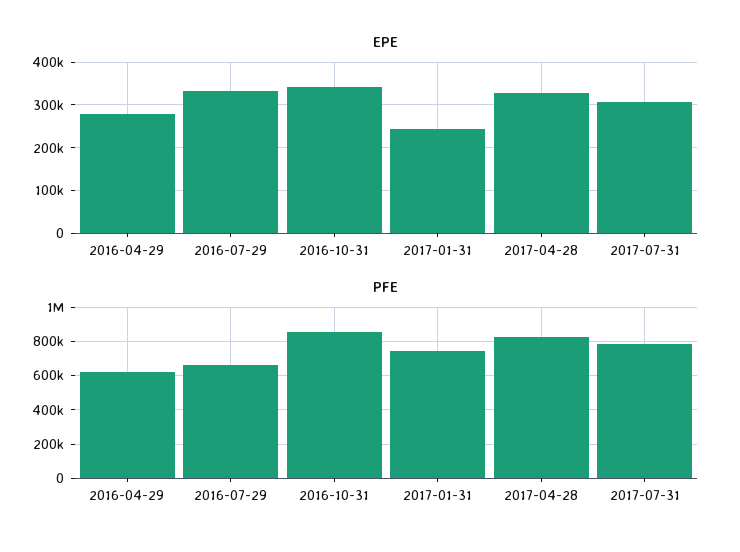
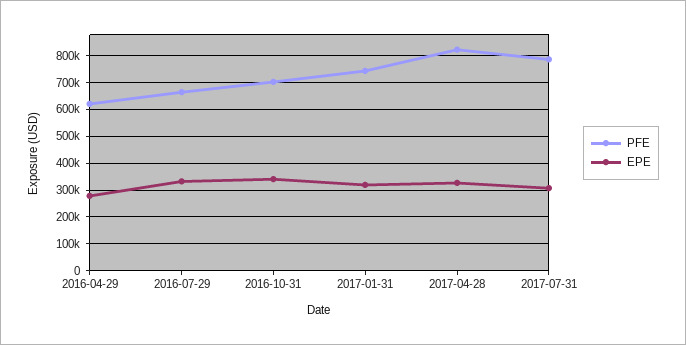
  {
    "EPE": {
      "2016-04-29": 280000,
      "2016-07-29": 340000,
      "2016-10-31": 340000,
-     "2017-01-31": 240000,
+     "2017-01-31": 325000,
      "2017-04-28": 320000,
      "2017-07-31": 300000
    },
    "PFE": {
      "2016-04-29": 625000,
      "2016-07-29": 675000,
-     "2016-10-31": 850000,
+     "2016-10-31": 700000,
      "2017-01-31": 750000,
      "2017-04-28": 825000,
      "2017-07-31": 775000
    }
  }

